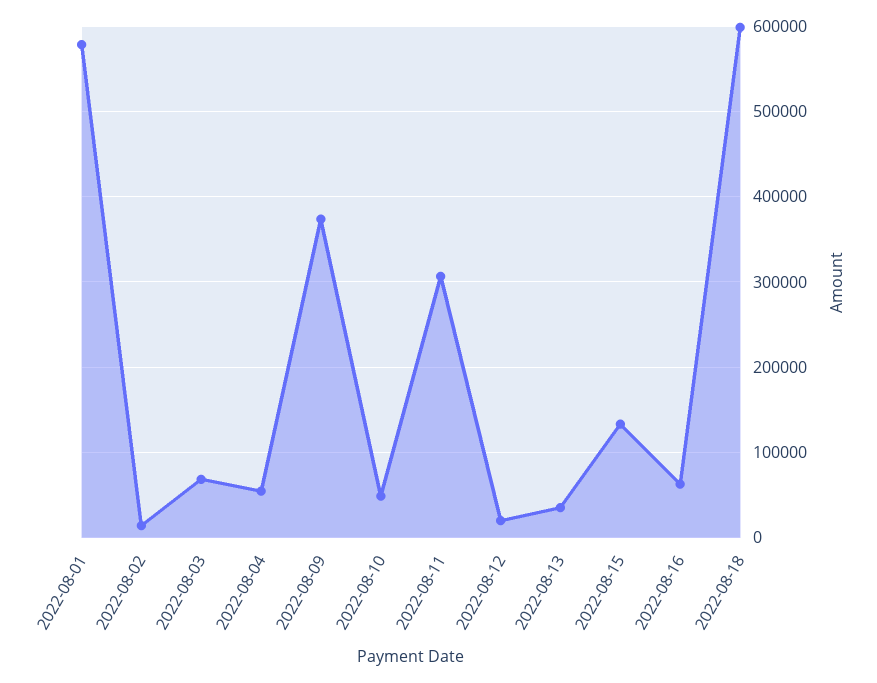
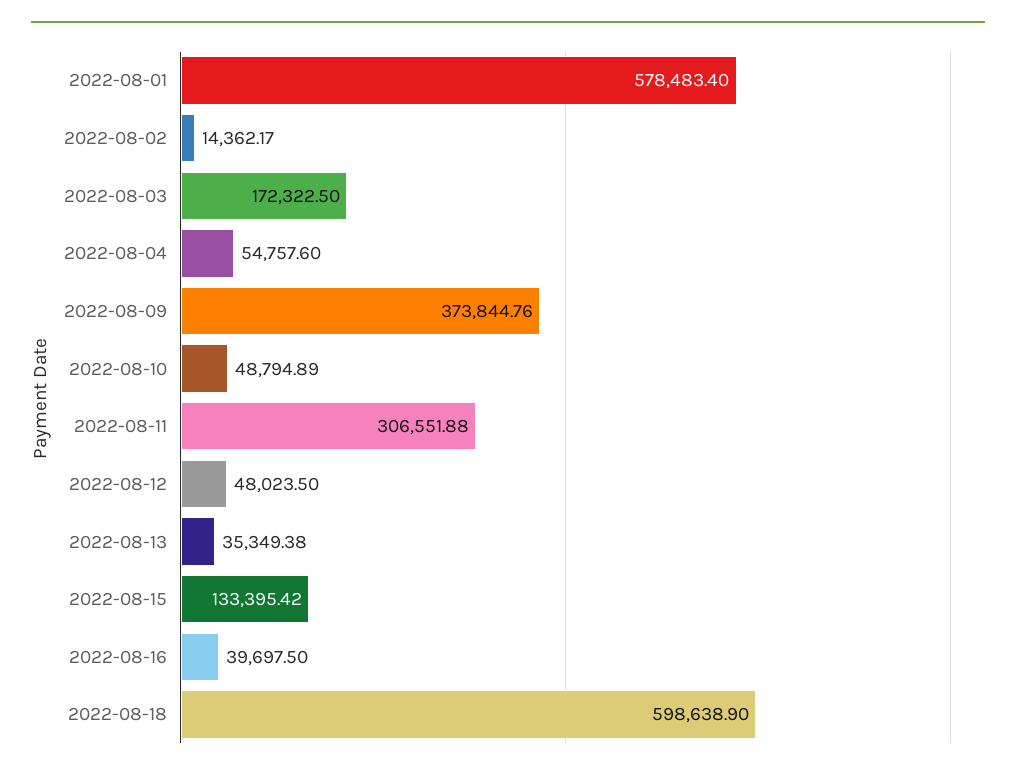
  {
    "2022-08-01": 578483.4,
    "2022-08-02": 14362.17,
-   "2022-08-03": 70000,
+   "2022-08-03": 172322.5,
    "2022-08-04": 54757.6,
    "2022-08-09": 373844.76,
    "2022-08-10": 48794.89,
    "2022-08-11": 306551.88,
-   "2022-08-12": 20000,
+   "2022-08-12": 48023.5,
    "2022-08-13": 35349.38,
    "2022-08-15": 133395.42,
-   "2022-08-16": 60000,
+   "2022-08-16": 39697.5,
    "2022-08-18": 598638.9
  }

